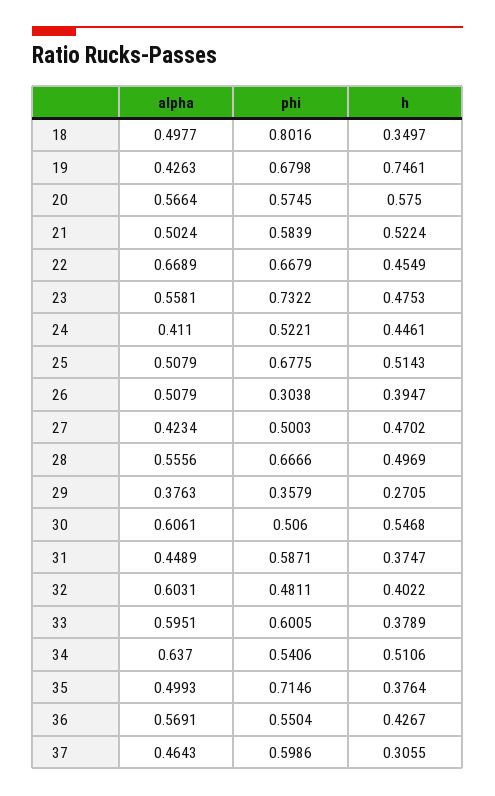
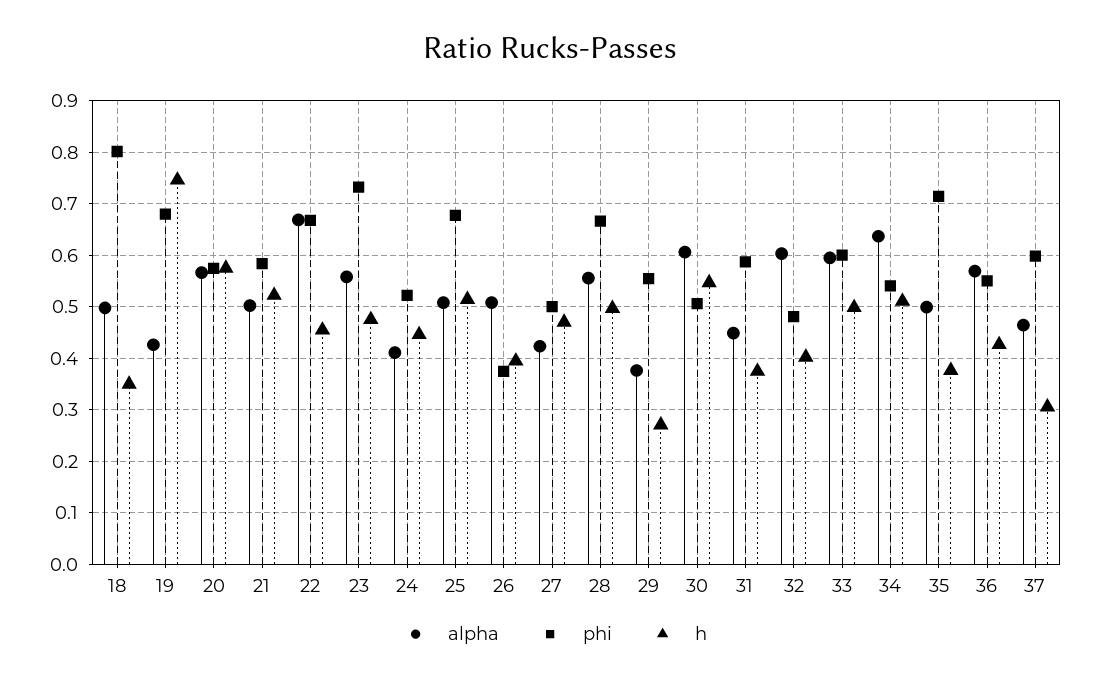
  {
    "alpha": {
      "18": 0.4977,
      "19": 0.4263,
      "20": 0.5664,
      "21": 0.5024,
      "22": 0.6689,
      "23": 0.5581,
      "24": 0.411,
      "25": 0.5079,
      "26": 0.5079,
      "27": 0.4234,
      "28": 0.5556,
      "29": 0.3763,
      "30": 0.6061,
      "31": 0.4489,
      "32": 0.6031,
      "33": 0.5951,
      "34": 0.637,
      "35": 0.4993,
      "36": 0.5691,
      "37": 0.4643
    },
    "phi": {
      "18": 0.8016,
      "19": 0.6798,
      "20": 0.5745,
      "21": 0.5839,
      "22": 0.6679,
      "23": 0.7322,
      "24": 0.5221,
      "25": 0.6775,
-     "26": 0.3038,
+     "26": 0.38,
      "27": 0.5003,
      "28": 0.6666,
-     "29": 0.3579,
+     "29": 0.56,
      "30": 0.506,
      "31": 0.5871,
      "32": 0.4811,
      "33": 0.6005,
      "34": 0.5406,
      "35": 0.7146,
      "36": 0.5504,
      "37": 0.5986
    },
    "h": {
      "18": 0.3497,
      "19": 0.7461,
      "20": 0.575,
      "21": 0.5224,
      "22": 0.4549,
      "23": 0.4753,
      "24": 0.4461,
      "25": 0.5143,
      "26": 0.3947,
      "27": 0.4702,
      "28": 0.4969,
      "29": 0.2705,
      "30": 0.5468,
      "31": 0.3747,
      "32": 0.4022,
-     "33": 0.3789,
+     "33": 0.5,
      "34": 0.5106,
      "35": 0.3764,
      "36": 0.4267,
      "37": 0.3055
    }
  }

